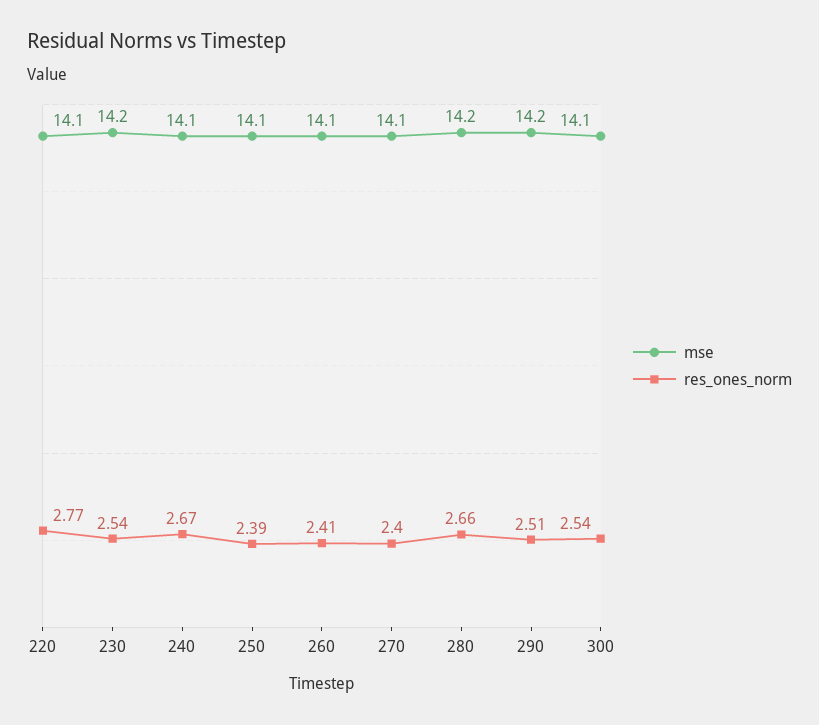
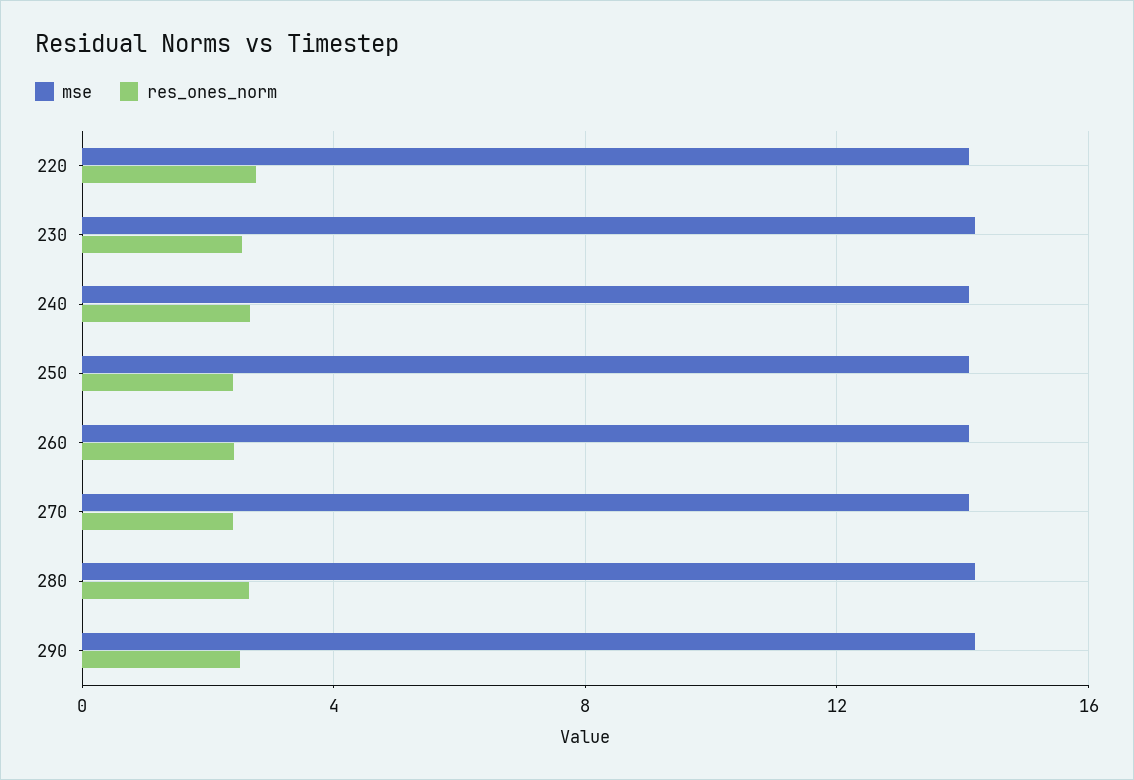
  {
    "mse": {
      "220": 14.1,
      "230": 14.2,
      "240": 14.1,
      "250": 14.1,
      "260": 14.1,
      "270": 14.1,
      "280": 14.2,
-     "290": 14.2,
+     "290": 14.2
-     "300": 14.1
    },
    "res_ones_norm": {
      "220": 2.77,
      "230": 2.54,
      "240": 2.67,
      "250": 2.39,
      "260": 2.41,
      "270": 2.4,
      "280": 2.66,
-     "290": 2.51,
+     "290": 2.51
-     "300": 2.54
    }
  }

